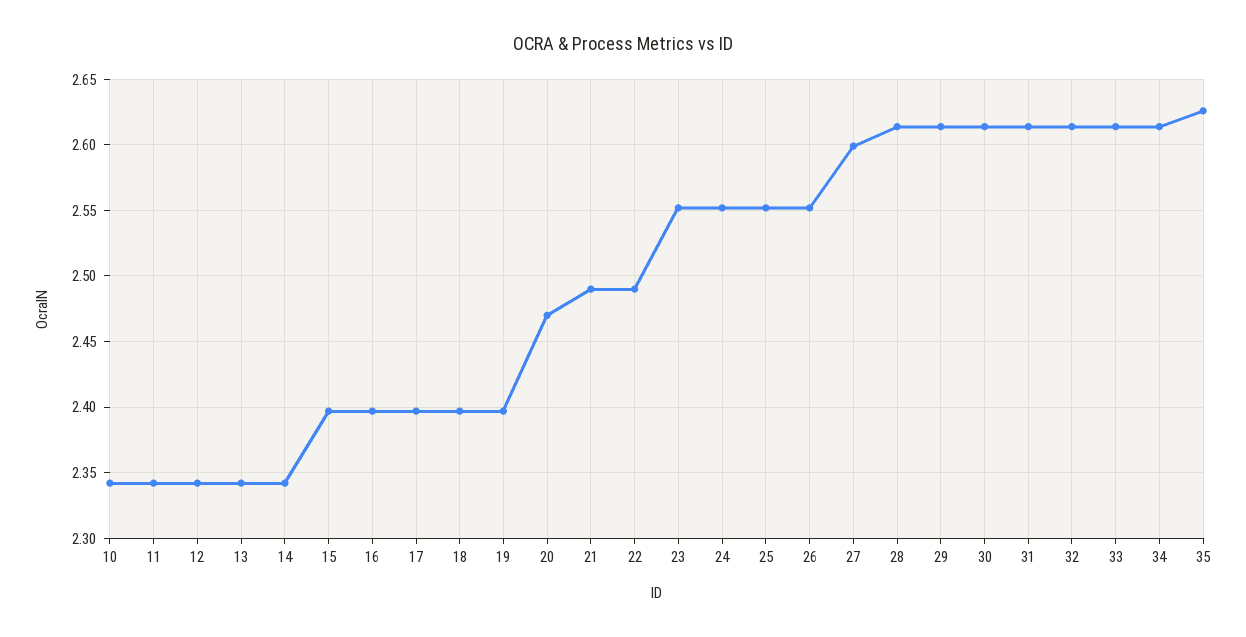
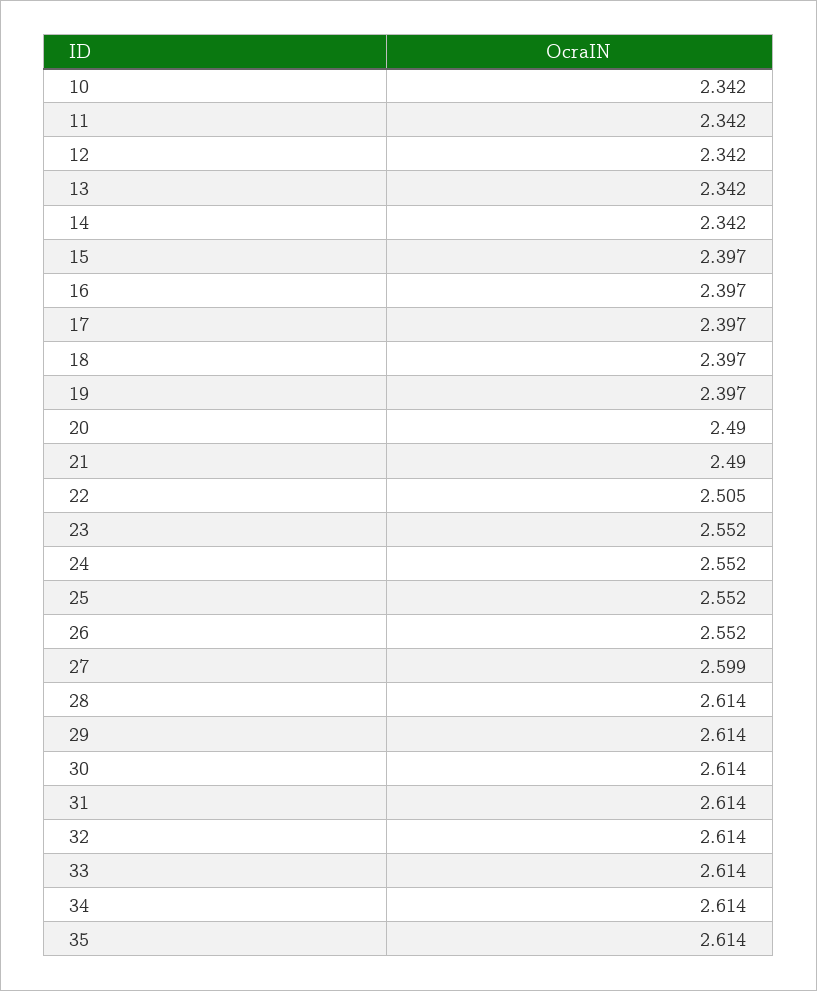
  {
    "10": 2.342,
    "11": 2.342,
    "12": 2.342,
    "13": 2.342,
    "14": 2.342,
    "15": 2.397,
    "16": 2.397,
    "17": 2.397,
    "18": 2.397,
    "19": 2.397,
-   "20": 2.47,
+   "20": 2.49,
    "21": 2.49,
-   "22": 2.49,
+   "22": 2.505,
    "23": 2.552,
    "24": 2.552,
    "25": 2.552,
    "26": 2.552,
    "27": 2.599,
    "28": 2.614,
    "29": 2.614,
    "30": 2.614,
    "31": 2.614,
    "32": 2.614,
    "33": 2.614,
    "34": 2.614,
-   "35": 2.625
+   "35": 2.614
  }

